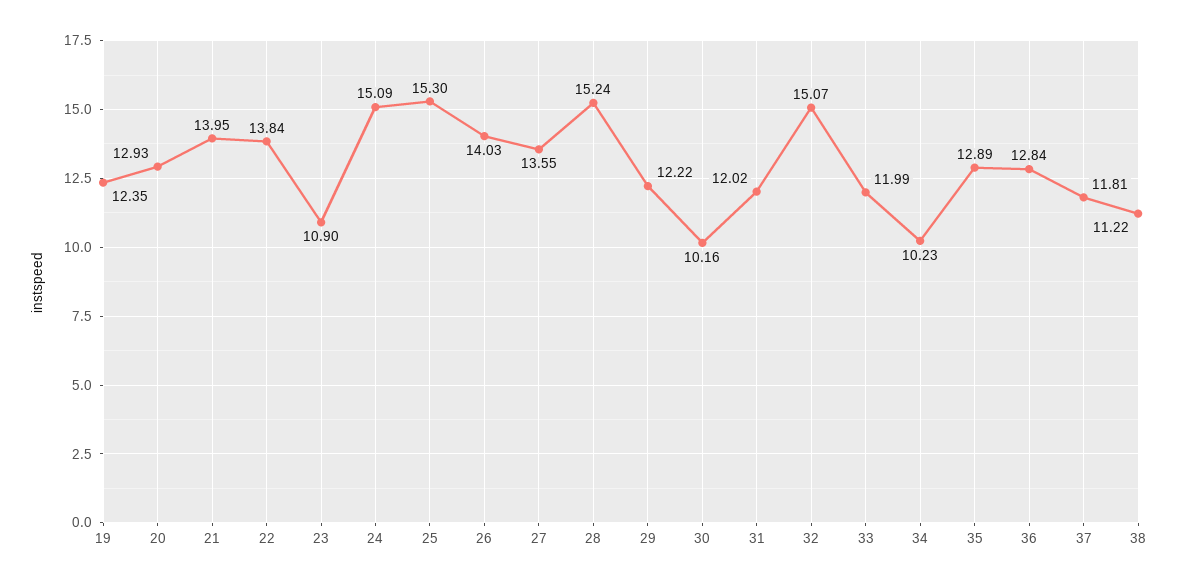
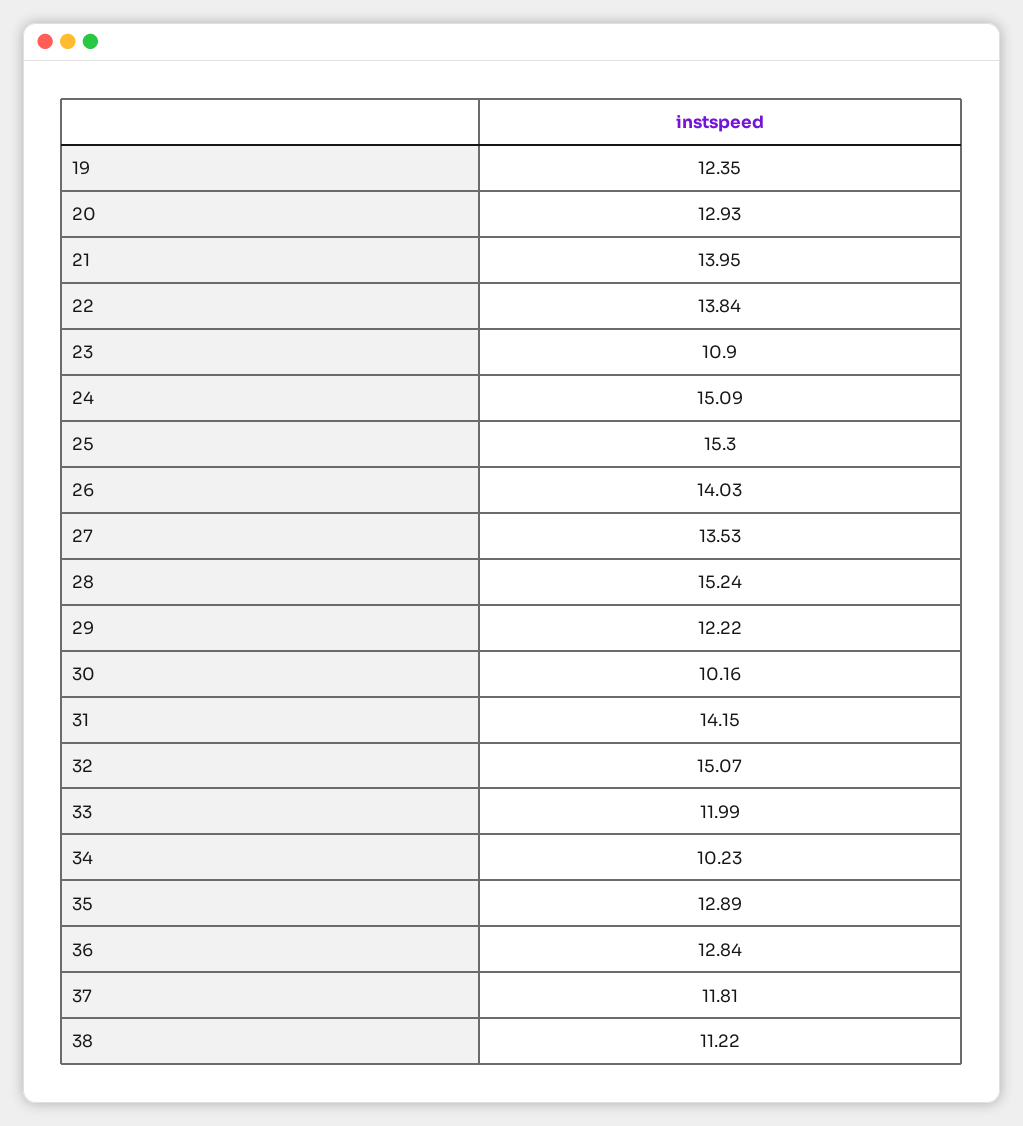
  {
    "19": 12.35,
    "20": 12.93,
    "21": 13.95,
    "22": 13.84,
    "23": 10.9,
    "24": 15.09,
    "25": 15.3,
    "26": 14.03,
-   "27": 13.55,
+   "27": 13.53,
    "28": 15.24,
    "29": 12.22,
    "30": 10.16,
-   "31": 12.02,
+   "31": 14.15,
    "32": 15.07,
    "33": 11.99,
    "34": 10.23,
    "35": 12.89,
    "36": 12.84,
    "37": 11.81,
    "38": 11.22
  }

